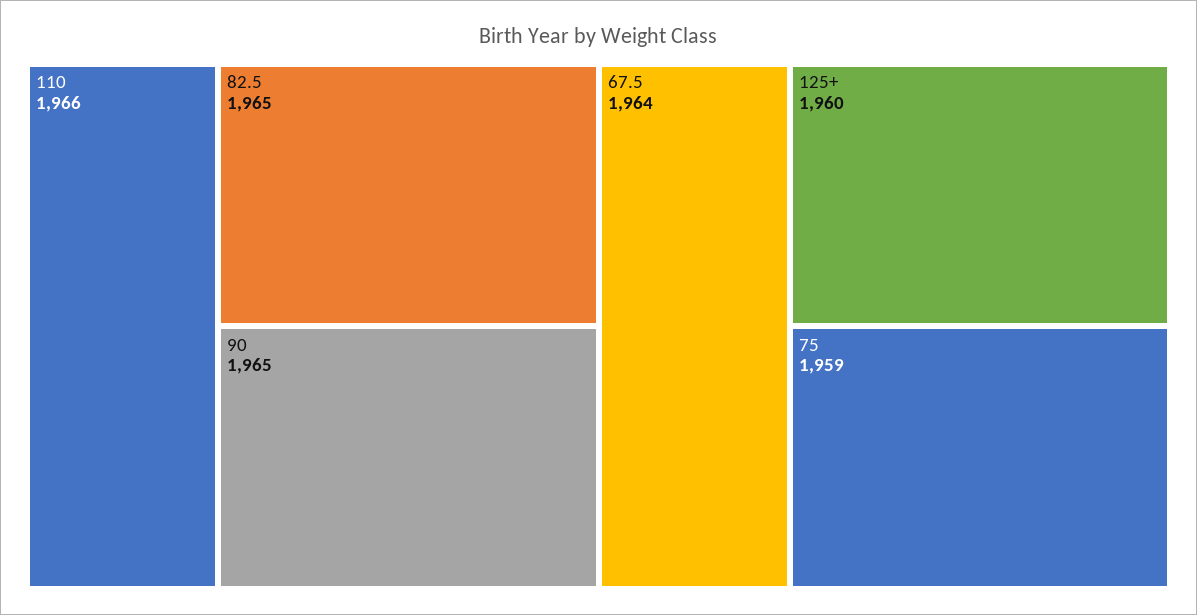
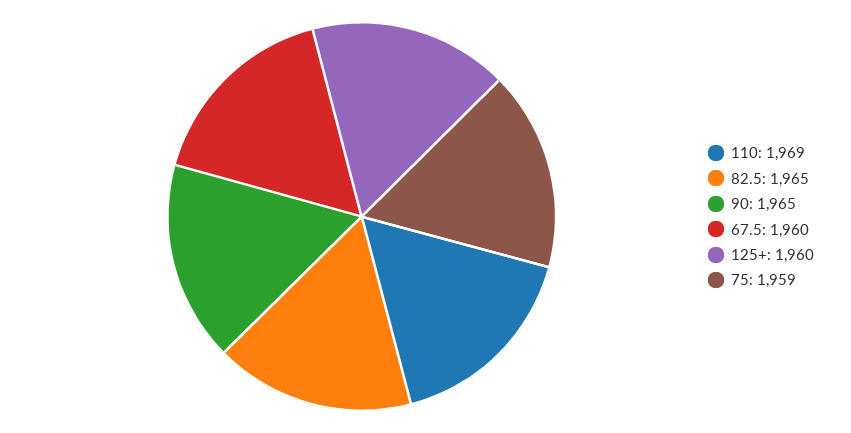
  {
-   "110": 1966,
+   "110": 1969,
    "82.5": 1965,
    "90": 1965,
-   "67.5": 1964,
+   "67.5": 1960,
    "125+": 1960,
    "75": 1959
  }

